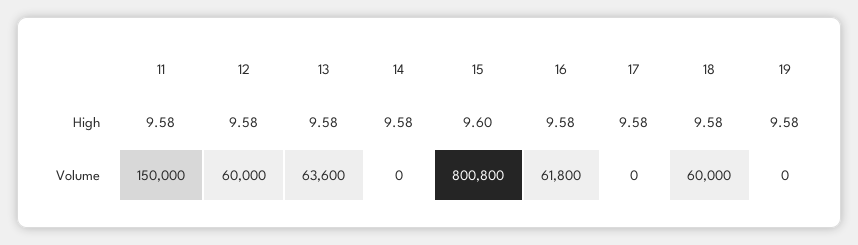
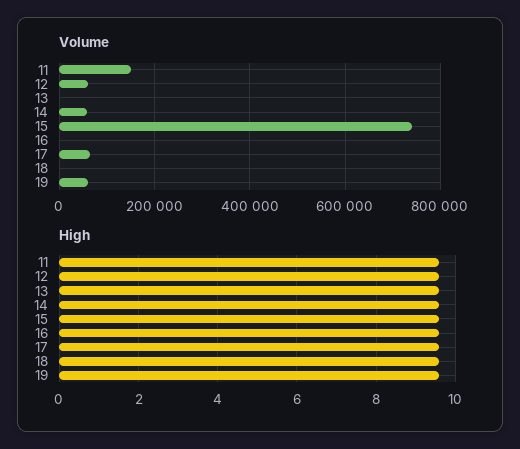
  {
    "High": {
      "11": 9.58,
      "12": 9.58,
      "13": 9.58,
      "14": 9.58,
      "15": 9.6,
      "16": 9.58,
      "17": 9.58,
      "18": 9.58,
      "19": 9.58
    },
    "Volume": {
      "11": 150000,
      "12": 60000,
-     "13": 63600,
+     "13": 0,
-     "14": 0,
+     "14": 60000,
-     "15": 800800,
+     "15": 740000,
-     "16": 61800,
+     "16": 0,
-     "17": 0,
+     "17": 60000,
-     "18": 60000,
+     "18": 0,
-     "19": 0
+     "19": 60000
    }
  }

